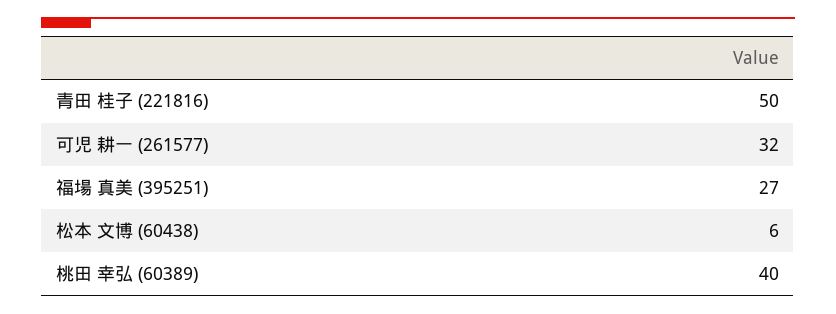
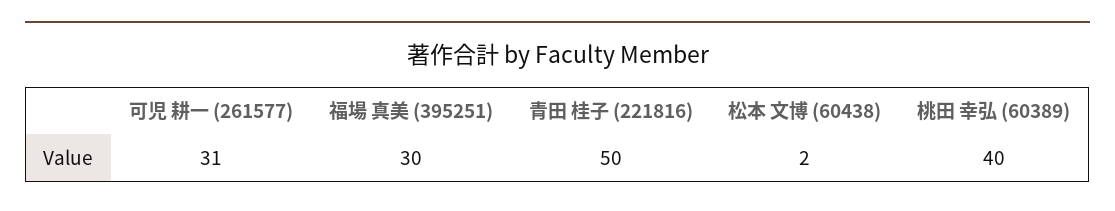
  {
    "青田 桂子 (221816)": 50,
-   "可児 耕一 (261577)": 32,
+   "可児 耕一 (261577)": 31,
-   "福場 真美 (395251)": 27,
+   "福場 真美 (395251)": 30,
-   "松本 文博 (60438)": 6,
+   "松本 文博 (60438)": 2,
    "桃田 幸弘 (60389)": 40
  }

